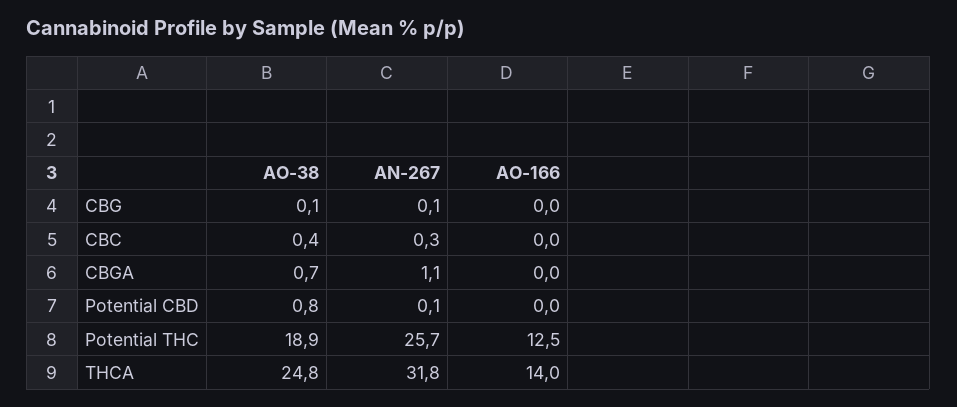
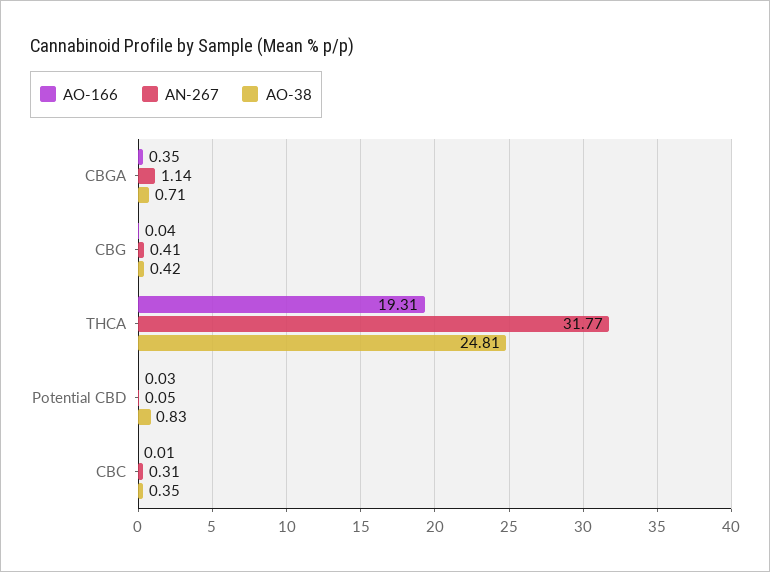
  {
    "AO-38": {
-     "CBG": 0.1,
+     "CBG": 0.42,
      "CBC": 0.35,
      "CBGA": 0.71,
      "Potential CBD": 0.83,
-     "Potential THC": 18.9,
      "THCA": 24.81
    },
    "AN-267": {
-     "CBG": 0.1,
+     "CBG": 0.41,
      "CBC": 0.31,
      "CBGA": 1.14,
      "Potential CBD": 0.05,
-     "Potential THC": 25.7,
      "THCA": 31.77
    },
    "AO-166": {
      "CBG": 0.04,
      "CBC": 0.01,
-     "CBGA": 0,
+     "CBGA": 0.35,
      "Potential CBD": 0.03,
-     "Potential THC": 12.5,
-     "THCA": 14
+     "THCA": 19.31
    }
  }

